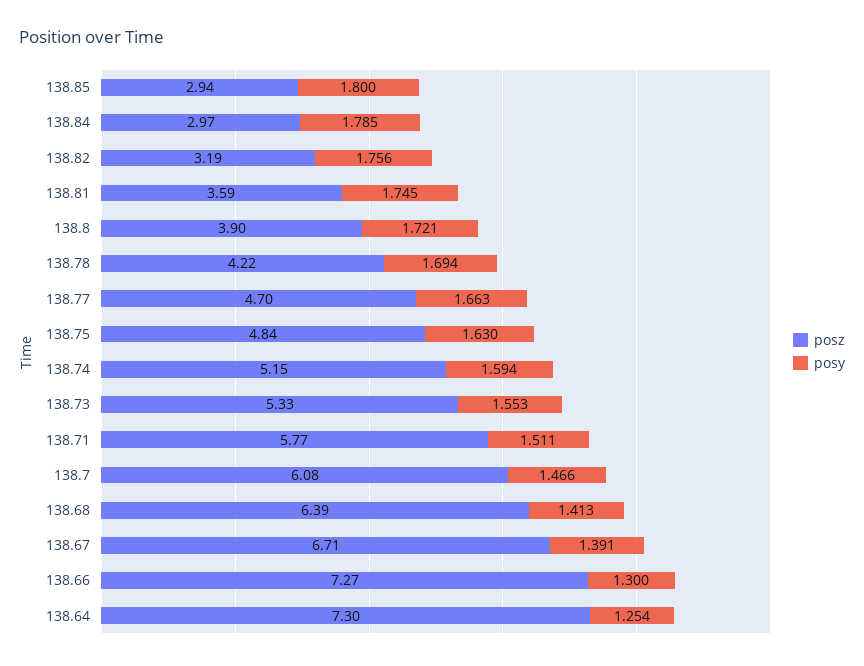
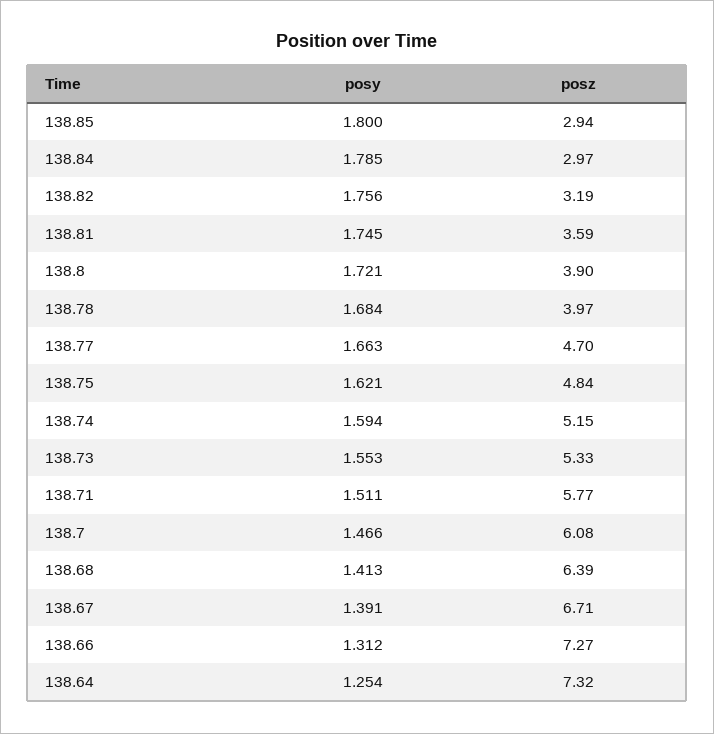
  {
    "posz": {
      "138.85": 2.94,
      "138.84": 2.97,
      "138.82": 3.19,
      "138.81": 3.59,
      "138.8": 3.9,
-     "138.78": 4.22,
+     "138.78": 3.97,
      "138.77": 4.7,
      "138.75": 4.84,
      "138.74": 5.15,
      "138.73": 5.33,
      "138.71": 5.77,
      "138.7": 6.08,
      "138.68": 6.39,
      "138.67": 6.71,
      "138.66": 7.27,
-     "138.64": 7.3
+     "138.64": 7.32
    },
    "posy": {
      "138.85": 1.8,
      "138.84": 1.785,
      "138.82": 1.756,
      "138.81": 1.745,
      "138.8": 1.721,
-     "138.78": 1.694,
+     "138.78": 1.684,
      "138.77": 1.663,
-     "138.75": 1.63,
+     "138.75": 1.621,
      "138.74": 1.594,
      "138.73": 1.553,
      "138.71": 1.511,
      "138.7": 1.466,
      "138.68": 1.413,
      "138.67": 1.391,
-     "138.66": 1.3,
+     "138.66": 1.312,
      "138.64": 1.254
    }
  }

